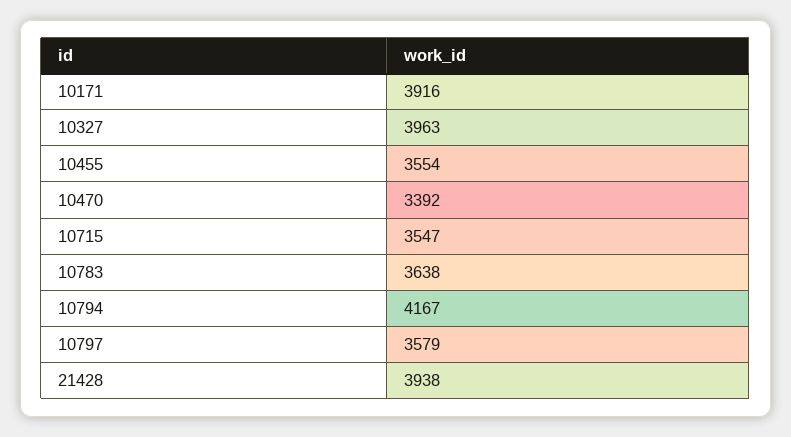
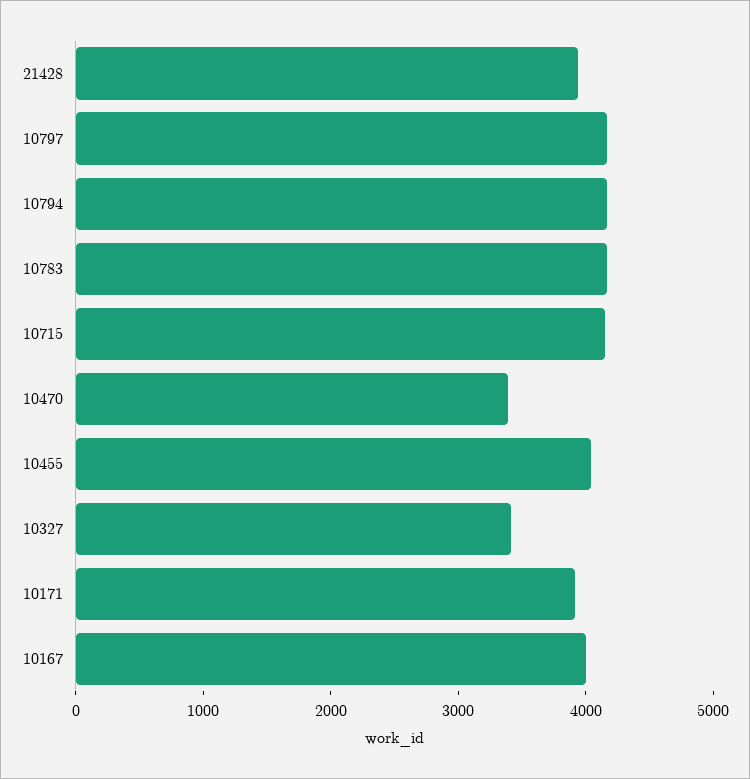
  {
    "10171": 3916,
-   "10327": 3963,
+   "10327": 3400,
-   "10455": 3554,
+   "10455": 4000,
    "10470": 3392,
-   "10715": 3547,
+   "10715": 4200,
-   "10783": 3638,
+   "10783": 4200,
    "10794": 4167,
-   "10797": 3579,
+   "10797": 4200,
-   "21428": 3938
+   "21428": 3938,
+   "10167": 4000
  }

